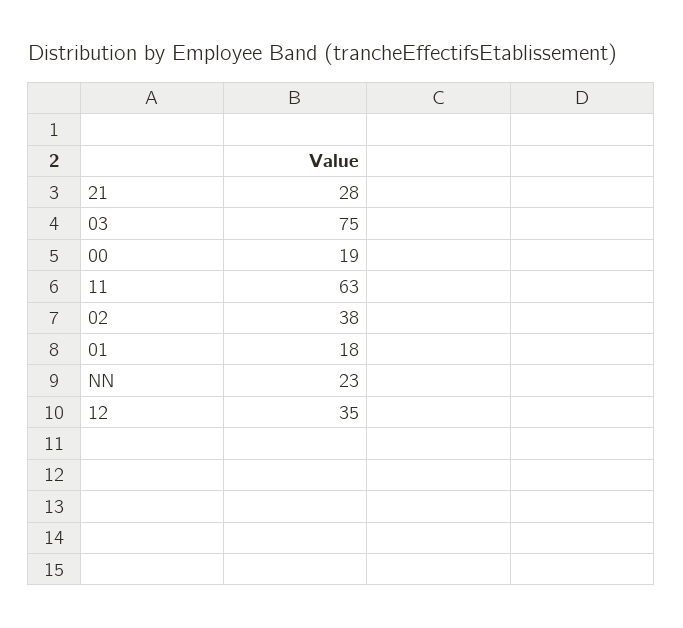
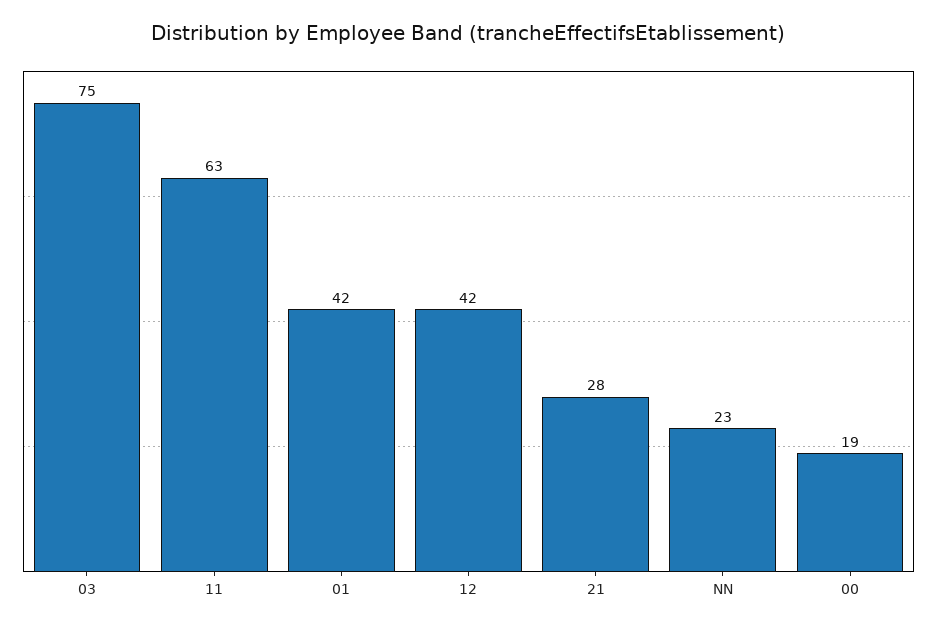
  {
    "21": 28,
    "03": 75,
    "00": 19,
    "11": 63,
-   "02": 38,
-   "01": 18,
+   "01": 42,
    "NN": 23,
-   "12": 35
+   "12": 42
  }

